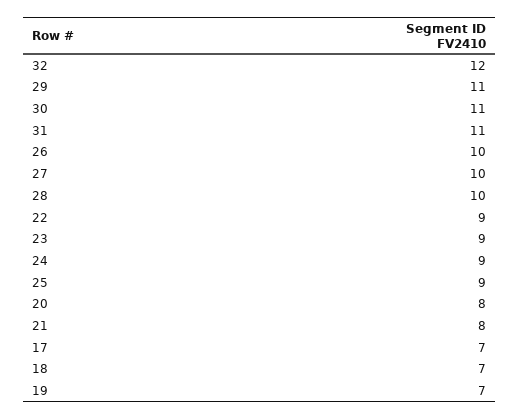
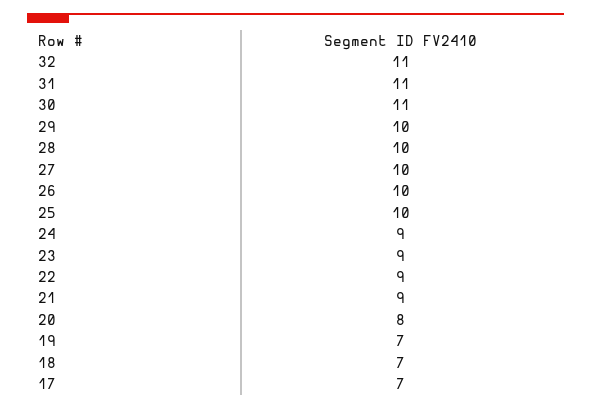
  {
-   "32": 12,
+   "32": 11,
-   "29": 11,
+   "29": 10,
    "30": 11,
    "31": 11,
    "26": 10,
    "27": 10,
    "28": 10,
    "22": 9,
    "23": 9,
    "24": 9,
-   "25": 9,
+   "25": 10,
    "20": 8,
-   "21": 8,
+   "21": 9,
    "17": 7,
    "18": 7,
    "19": 7
  }

